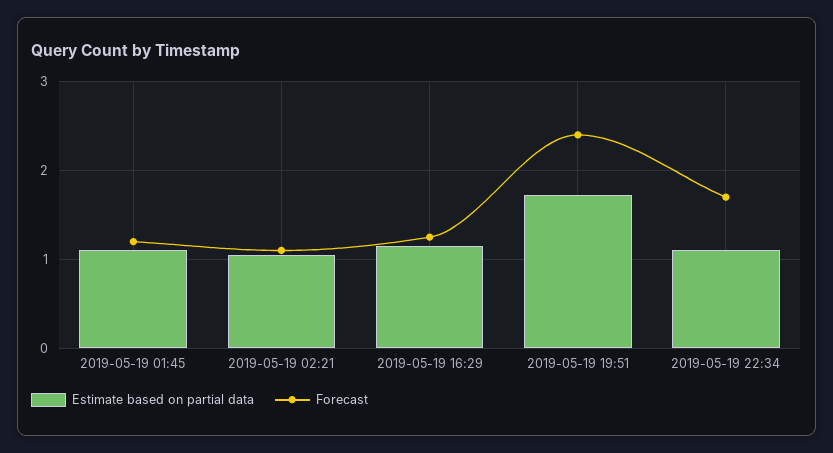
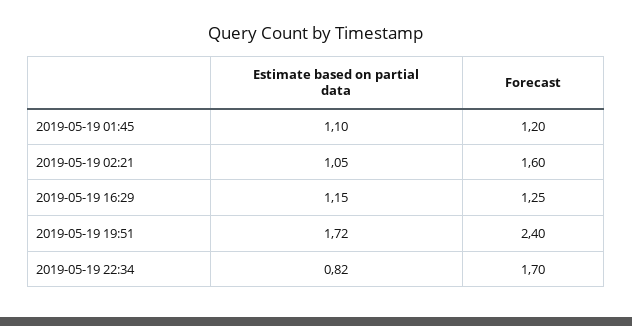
  {
    "Estimate based on partial data": {
      "2019-05-19 01:45": 1.1,
      "2019-05-19 02:21": 1.05,
      "2019-05-19 16:29": 1.15,
      "2019-05-19 19:51": 1.72,
-     "2019-05-19 22:34": 1.1
+     "2019-05-19 22:34": 0.82
    },
    "Forecast": {
      "2019-05-19 01:45": 1.2,
-     "2019-05-19 02:21": 1.1,
+     "2019-05-19 02:21": 1.6,
      "2019-05-19 16:29": 1.25,
      "2019-05-19 19:51": 2.4,
      "2019-05-19 22:34": 1.7
    }
  }

